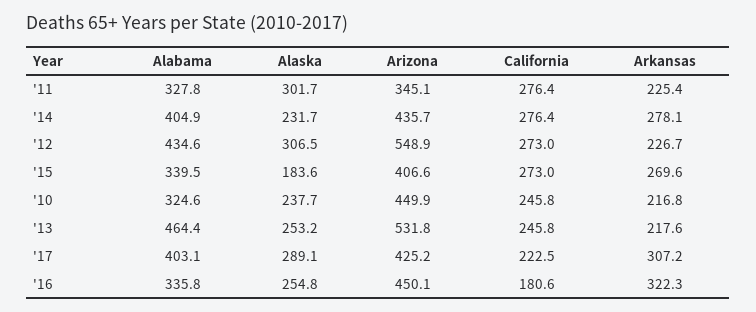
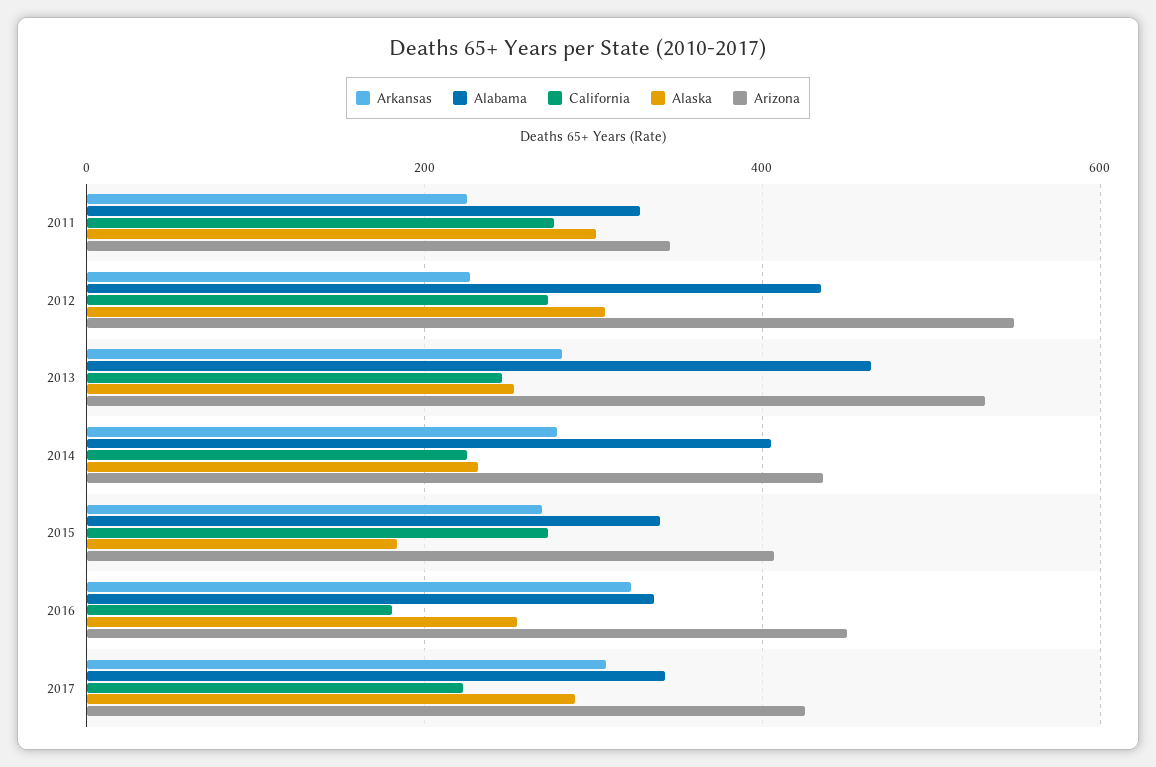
  {
    "Alabama": {
      "'11": 327.8,
      "'14": 404.9,
      "'12": 434.6,
      "'15": 339.5,
-     "'10": 324.6,
      "'13": 464.4,
-     "'17": 403.1,
+     "'17": 340,
      "'16": 335.8
    },
    "Alaska": {
      "'11": 301.7,
      "'14": 231.7,
      "'12": 306.5,
      "'15": 183.6,
-     "'10": 237.7,
      "'13": 253.2,
      "'17": 289.1,
      "'16": 254.8
    },
    "Arizona": {
      "'11": 345.1,
      "'14": 435.7,
      "'12": 548.9,
      "'15": 406.6,
-     "'10": 449.9,
      "'13": 531.8,
      "'17": 425.2,
      "'16": 450.1
    },
    "California": {
      "'11": 276.4,
-     "'14": 276.4,
+     "'14": 220,
      "'12": 273,
      "'15": 273,
-     "'10": 245.8,
      "'13": 245.8,
      "'17": 222.5,
      "'16": 180.6
    },
    "Arkansas": {
      "'11": 225.4,
      "'14": 278.1,
      "'12": 226.7,
      "'15": 269.6,
-     "'10": 216.8,
-     "'13": 217.6,
+     "'13": 280,
      "'17": 307.2,
      "'16": 322.3
    }
  }

